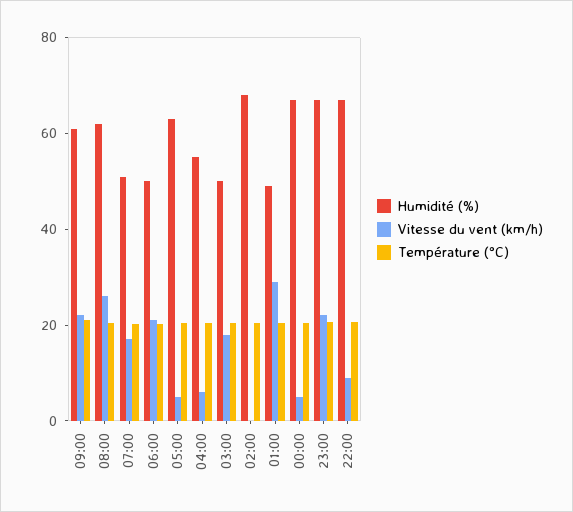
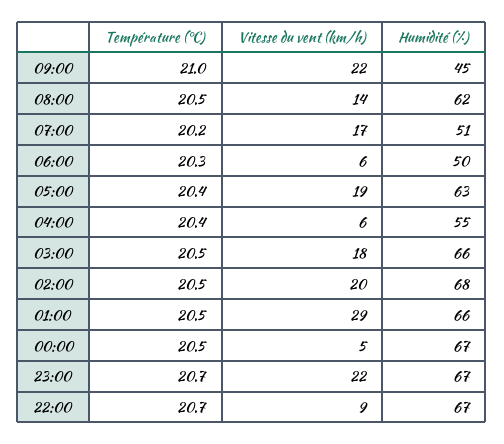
  {
    "Humidité (%)": {
-     "09:00": 60,
+     "09:00": 45,
      "08:00": 62,
      "07:00": 51,
      "06:00": 50,
      "05:00": 63,
      "04:00": 55,
-     "03:00": 50,
+     "03:00": 66,
      "02:00": 68,
-     "01:00": 50,
+     "01:00": 66,
      "00:00": 67,
      "23:00": 67,
      "22:00": 67
    },
    "Vitesse du vent (km/h)": {
      "09:00": 22,
-     "08:00": 25,
+     "08:00": 14,
      "07:00": 17,
-     "06:00": 20,
+     "06:00": 6,
-     "05:00": 5,
+     "05:00": 19,
      "04:00": 6,
      "03:00": 18,
-     "02:00": 0,
+     "02:00": 20,
      "01:00": 29,
      "00:00": 5,
      "23:00": 22,
      "22:00": 9
    },
    "Température (°C)": {
      "09:00": 21,
      "08:00": 20.5,
      "07:00": 20.2,
      "06:00": 20.3,
      "05:00": 20.4,
      "04:00": 20.4,
      "03:00": 20.5,
      "02:00": 20.5,
      "01:00": 20.5,
      "00:00": 20.5,
      "23:00": 20.7,
      "22:00": 20.7
    }
  }

